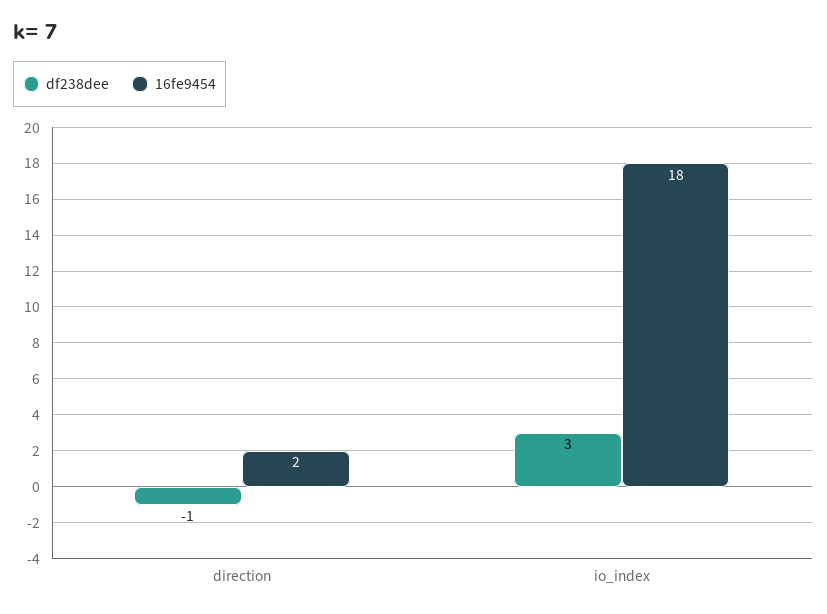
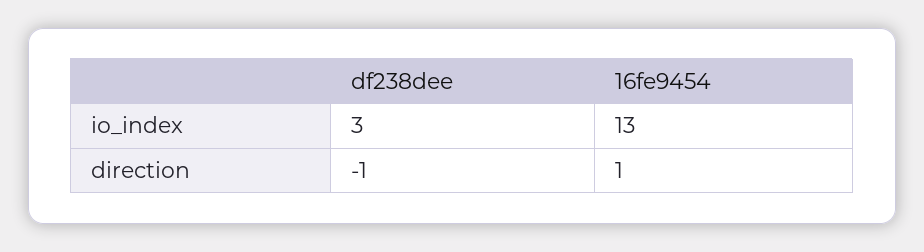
  {
    "df238dee": {
      "direction": -1,
      "io_index": 3
    },
    "16fe9454": {
-     "direction": 2,
+     "direction": 1,
-     "io_index": 18
+     "io_index": 13
    }
  }

